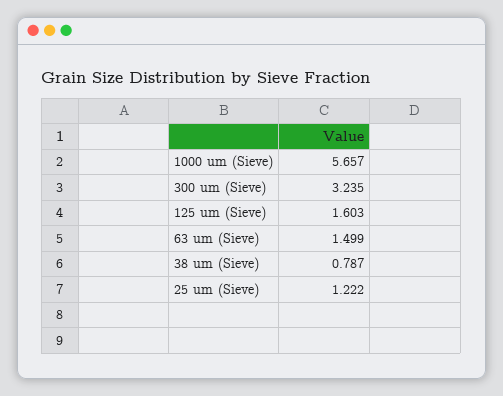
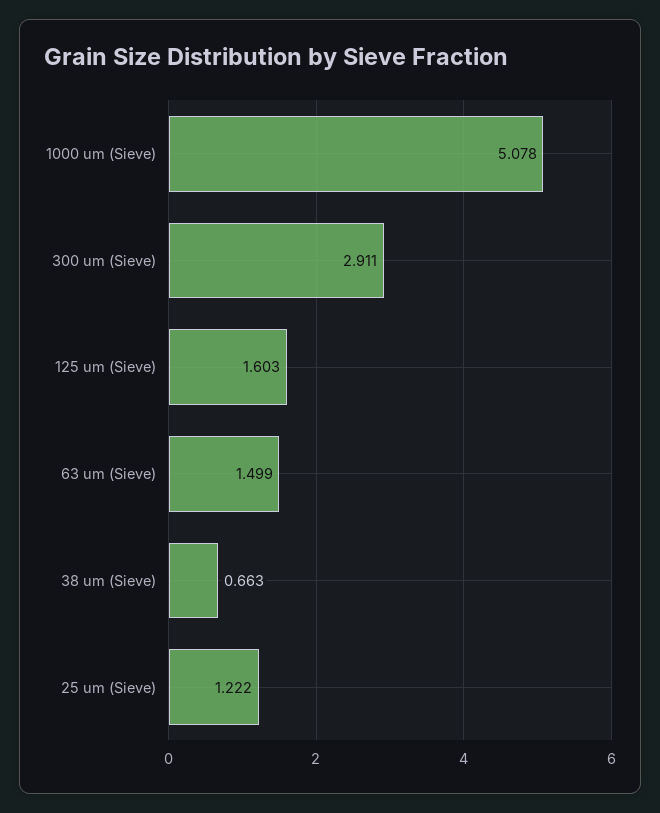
  {
-   "1000 um (Sieve)": 5.657,
+   "1000 um (Sieve)": 5.078,
-   "300 um (Sieve)": 3.235,
+   "300 um (Sieve)": 2.911,
    "125 um (Sieve)": 1.603,
    "63 um (Sieve)": 1.499,
-   "38 um (Sieve)": 0.787,
+   "38 um (Sieve)": 0.663,
    "25 um (Sieve)": 1.222
  }

